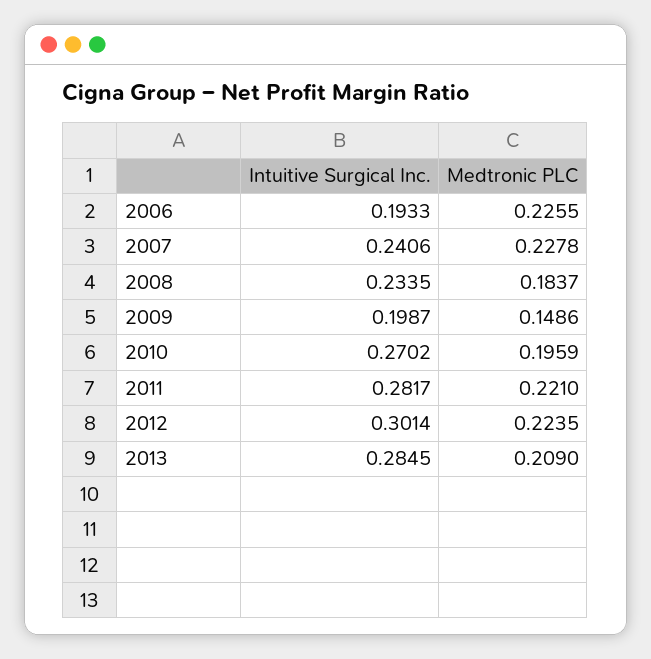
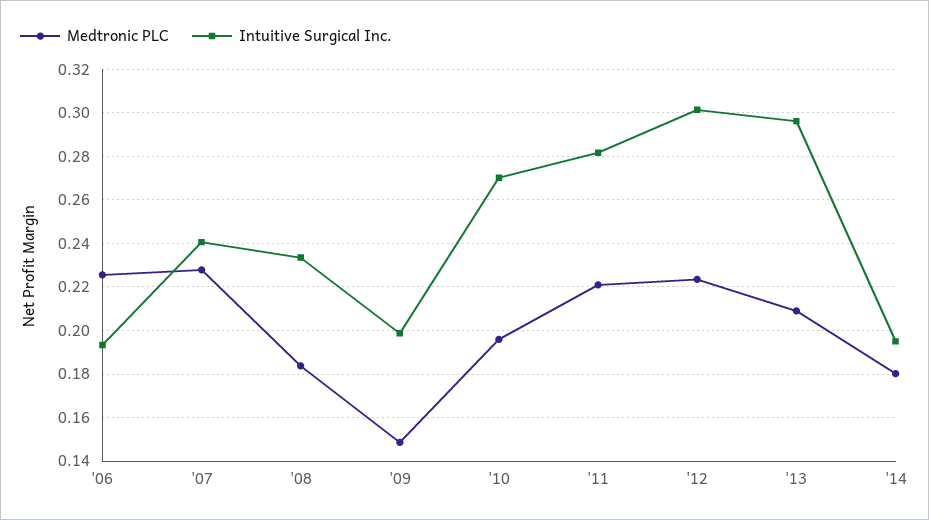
  {
    "Intuitive Surgical Inc.": {
      "2006": 0.1933,
      "2007": 0.2406,
      "2008": 0.2335,
      "2009": 0.1987,
      "2010": 0.2702,
      "2011": 0.2817,
      "2012": 0.3014,
-     "2013": 0.2845
+     "2013": 0.295,
+     "'14": 0.195
    },
    "Medtronic PLC": {
      "2006": 0.2255,
      "2007": 0.2278,
      "2008": 0.1837,
      "2009": 0.1486,
      "2010": 0.1959,
      "2011": 0.221,
      "2012": 0.2235,
-     "2013": 0.209
+     "2013": 0.209,
+     "'14": 0.18
    }
  }

